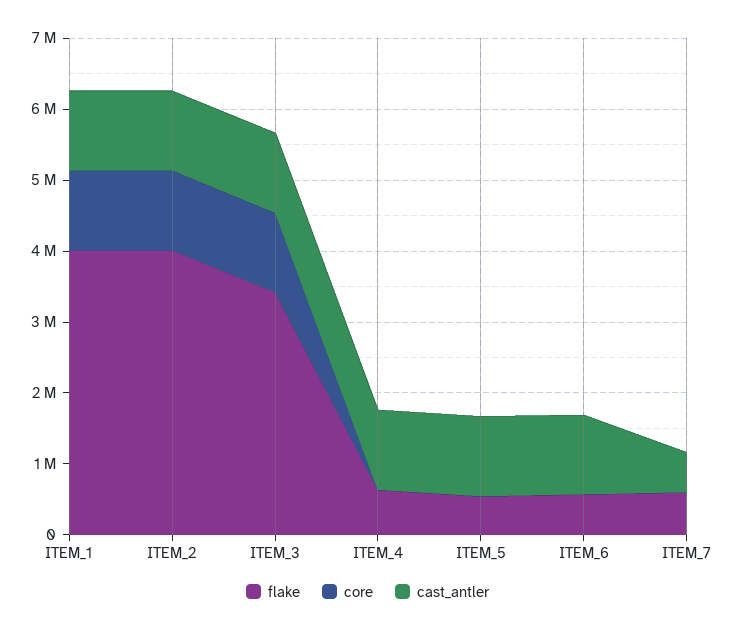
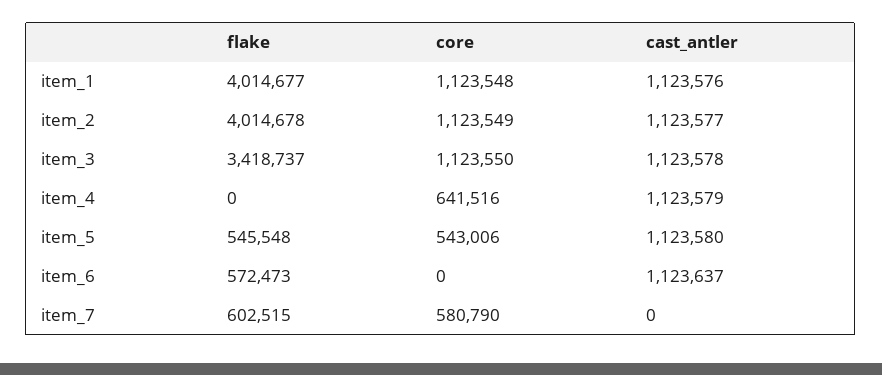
  {
    "flake": {
      "ITEM_1": 4014677,
      "ITEM_2": 4014678,
      "ITEM_3": 3418737,
-     "ITEM_4": 600000,
+     "ITEM_4": 0,
      "ITEM_5": 545548,
      "ITEM_6": 572473,
      "ITEM_7": 602515
    },
    "core": {
      "ITEM_1": 1123548,
      "ITEM_2": 1123549,
      "ITEM_3": 1123550,
-     "ITEM_4": 0,
+     "ITEM_4": 641516,
-     "ITEM_5": 0,
+     "ITEM_5": 543006,
      "ITEM_6": 0,
-     "ITEM_7": 0
+     "ITEM_7": 580790
    },
    "cast_antler": {
      "ITEM_1": 1123576,
      "ITEM_2": 1123577,
      "ITEM_3": 1123578,
      "ITEM_4": 1123579,
      "ITEM_5": 1123580,
      "ITEM_6": 1123637,
-     "ITEM_7": 600000
+     "ITEM_7": 0
    }
  }

